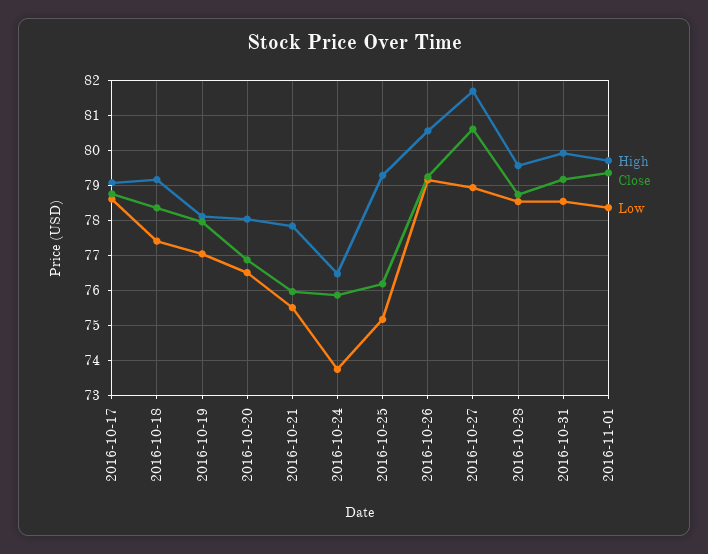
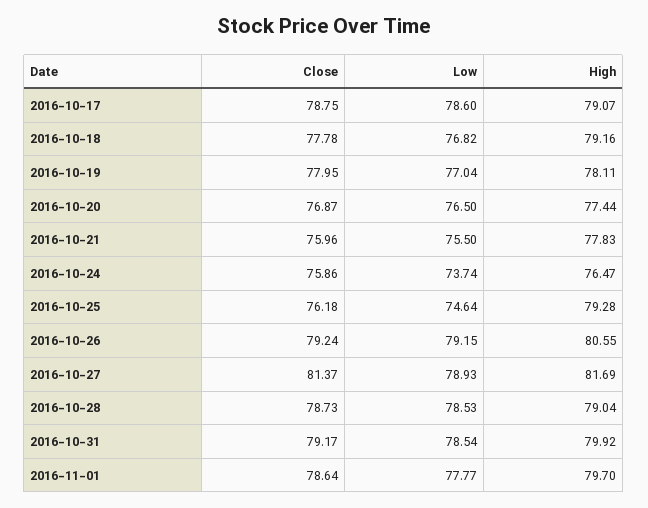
  {
    "High": {
      "2016-10-17": 79.07,
      "2016-10-18": 79.16,
      "2016-10-19": 78.11,
-     "2016-10-20": 78,
+     "2016-10-20": 77.44,
      "2016-10-21": 77.83,
      "2016-10-24": 76.47,
      "2016-10-25": 79.28,
      "2016-10-26": 80.55,
      "2016-10-27": 81.69,
-     "2016-10-28": 79.6,
+     "2016-10-28": 79.04,
      "2016-10-31": 79.92,
      "2016-11-01": 79.7
    },
    "Close": {
      "2016-10-17": 78.75,
-     "2016-10-18": 78.4,
+     "2016-10-18": 77.78,
      "2016-10-19": 77.95,
      "2016-10-20": 76.87,
      "2016-10-21": 75.96,
      "2016-10-24": 75.86,
      "2016-10-25": 76.18,
      "2016-10-26": 79.24,
-     "2016-10-27": 80.6,
+     "2016-10-27": 81.37,
      "2016-10-28": 78.73,
      "2016-10-31": 79.17,
-     "2016-11-01": 79.4
+     "2016-11-01": 78.64
    },
    "Low": {
      "2016-10-17": 78.6,
-     "2016-10-18": 77.4,
+     "2016-10-18": 76.82,
      "2016-10-19": 77.04,
      "2016-10-20": 76.5,
      "2016-10-21": 75.5,
      "2016-10-24": 73.74,
-     "2016-10-25": 75.2,
+     "2016-10-25": 74.64,
      "2016-10-26": 79.15,
      "2016-10-27": 78.93,
      "2016-10-28": 78.53,
      "2016-10-31": 78.54,
-     "2016-11-01": 78.4
+     "2016-11-01": 77.77
    }
  }

